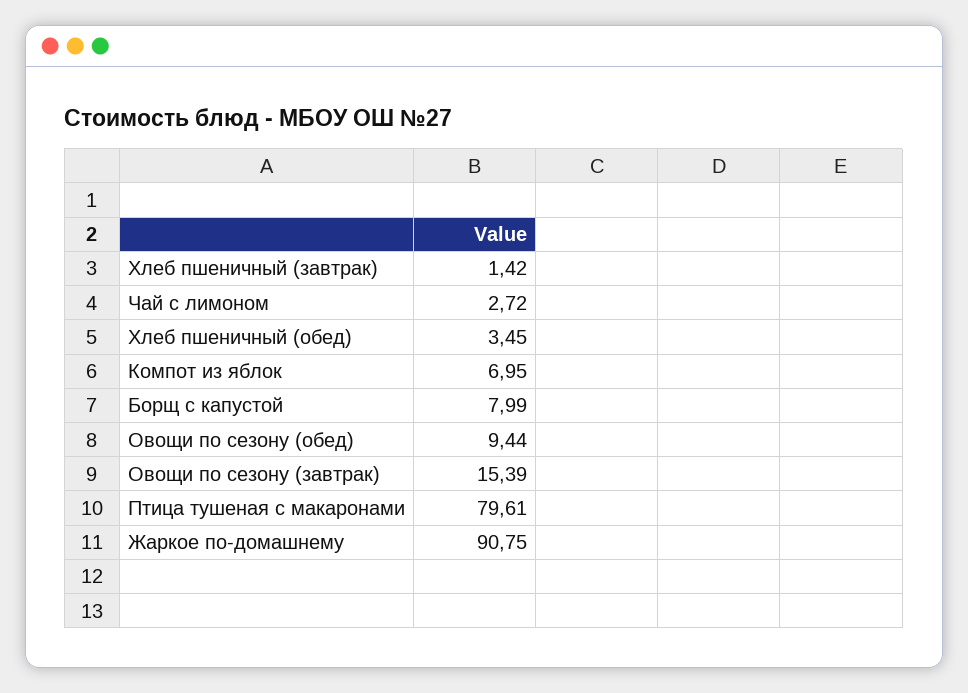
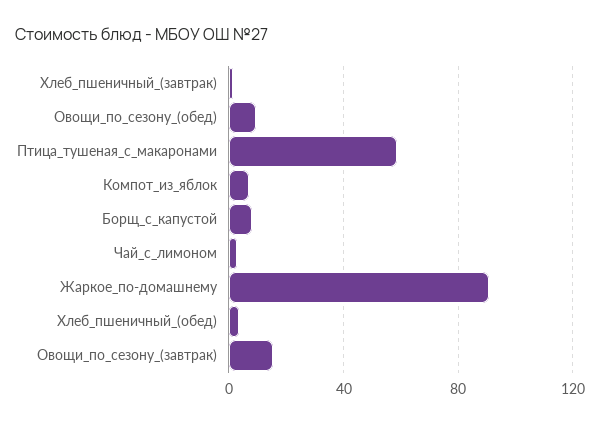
  {
    "Хлеб пшеничный (завтрак)": 1.42,
    "Чай с лимоном": 2.72,
    "Хлеб пшеничный (обед)": 3.45,
    "Компот из яблок": 6.95,
    "Борщ с капустой": 7.99,
    "Овощи по сезону (обед)": 9.44,
    "Овощи по сезону (завтрак)": 15.39,
-   "Птица тушеная с макаронами": 79.61,
+   "Птица тушеная с макаронами": 60,
    "Жаркое по-домашнему": 90.75
  }

